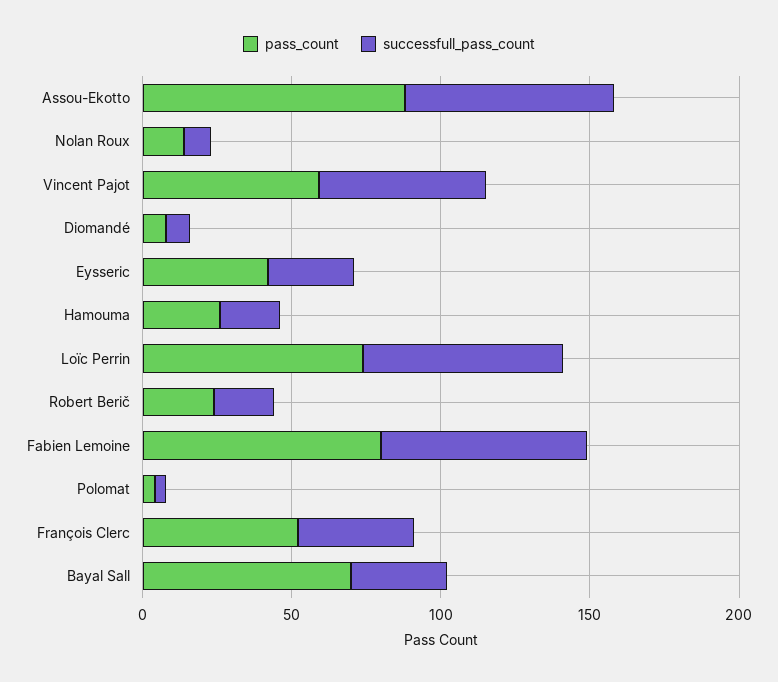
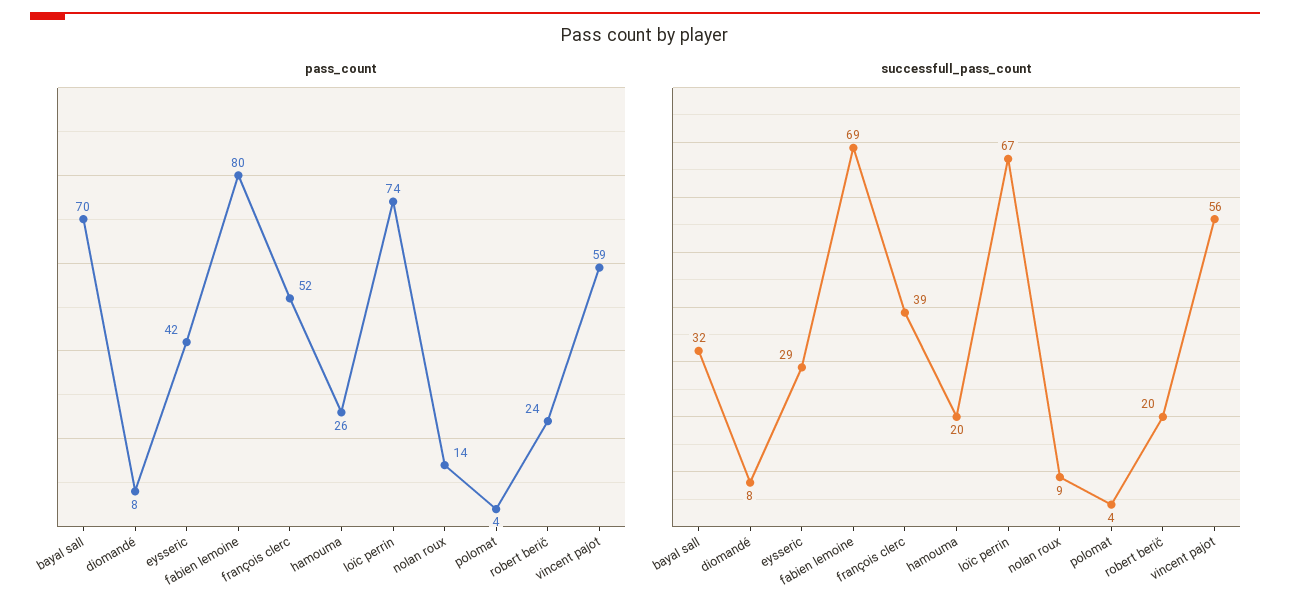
  {
    "pass_count": {
-     "Assou-Ekotto": 90,
      "Nolan Roux": 14,
      "Vincent Pajot": 59,
      "Diomandé": 8,
      "Eysseric": 42,
      "Hamouma": 26,
      "Loïc Perrin": 74,
      "Robert Berič": 24,
      "Fabien Lemoine": 80,
      "Polomat": 4,
      "François Clerc": 52,
      "Bayal Sall": 70
    },
    "successfull_pass_count": {
-     "Assou-Ekotto": 70,
      "Nolan Roux": 9,
      "Vincent Pajot": 56,
      "Diomandé": 8,
      "Eysseric": 29,
      "Hamouma": 20,
      "Loïc Perrin": 67,
      "Robert Berič": 20,
      "Fabien Lemoine": 69,
      "Polomat": 4,
      "François Clerc": 39,
      "Bayal Sall": 32
    }
  }

